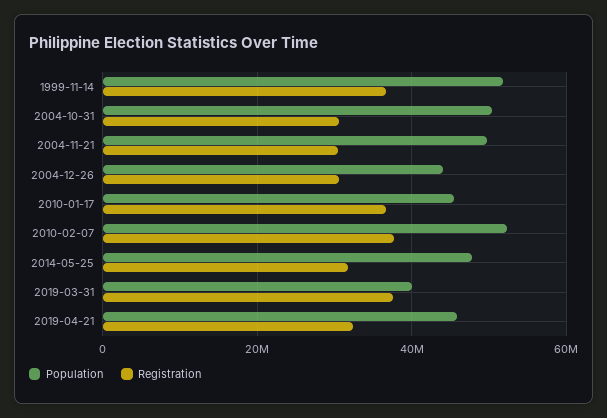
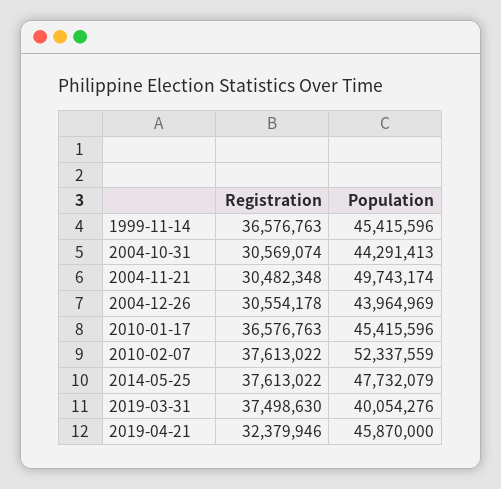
  {
    "Population": {
-     "1999-11-14": 52000000,
+     "1999-11-14": 45415596,
-     "2004-10-31": 50000000,
+     "2004-10-31": 44291413,
      "2004-11-21": 49743174,
      "2004-12-26": 43964969,
      "2010-01-17": 45415596,
      "2010-02-07": 52337559,
      "2014-05-25": 47732079,
      "2019-03-31": 40054276,
      "2019-04-21": 45870000
    },
    "Registration": {
      "1999-11-14": 36576763,
      "2004-10-31": 30569074,
      "2004-11-21": 30482348,
      "2004-12-26": 30554178,
      "2010-01-17": 36576763,
      "2010-02-07": 37613022,
-     "2014-05-25": 32000000,
+     "2014-05-25": 37613022,
      "2019-03-31": 37498630,
      "2019-04-21": 32379946
    }
  }

